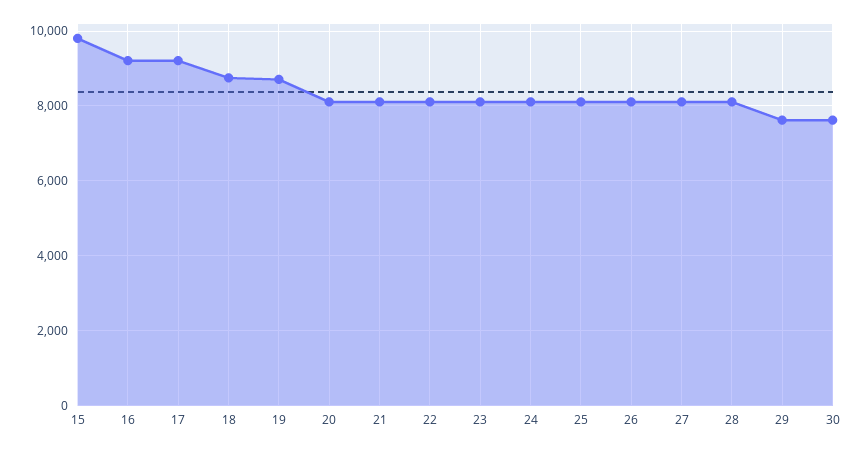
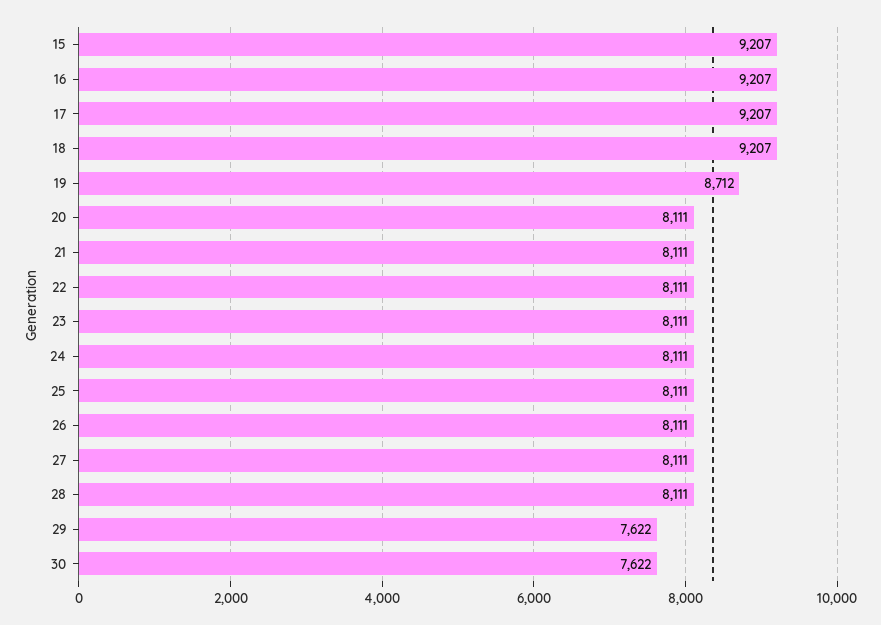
  {
-   "15": 9800,
+   "15": 9207,
    "16": 9207,
    "17": 9207,
-   "18": 8800,
+   "18": 9207,
    "19": 8712,
    "20": 8111,
    "21": 8111,
    "22": 8111,
    "23": 8111,
    "24": 8111,
    "25": 8111,
    "26": 8111,
    "27": 8111,
    "28": 8111,
    "29": 7622,
    "30": 7622
  }

